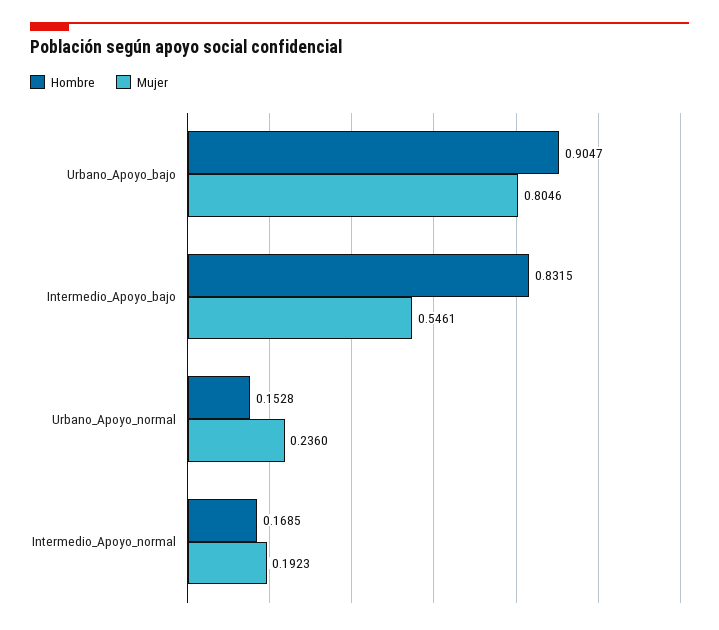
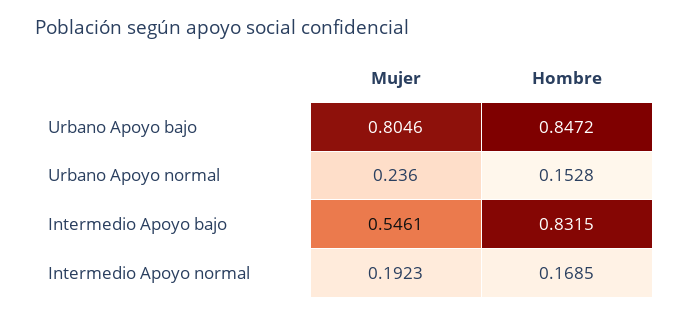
  {
    "Hombre": {
-     "Urbano_Apoyo_bajo": 0.9047,
+     "Urbano_Apoyo_bajo": 0.8472,
      "Intermedio_Apoyo_bajo": 0.8315,
      "Urbano_Apoyo_normal": 0.1528,
      "Intermedio_Apoyo_normal": 0.1685
    },
    "Mujer": {
      "Urbano_Apoyo_bajo": 0.8046,
      "Intermedio_Apoyo_bajo": 0.5461,
      "Urbano_Apoyo_normal": 0.236,
      "Intermedio_Apoyo_normal": 0.1923
    }
  }

